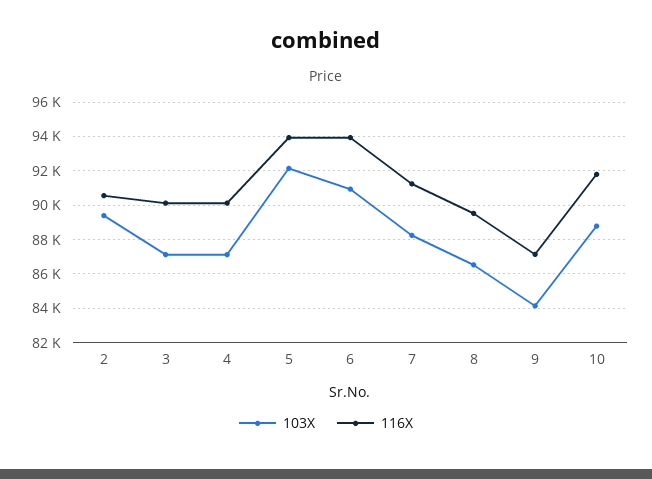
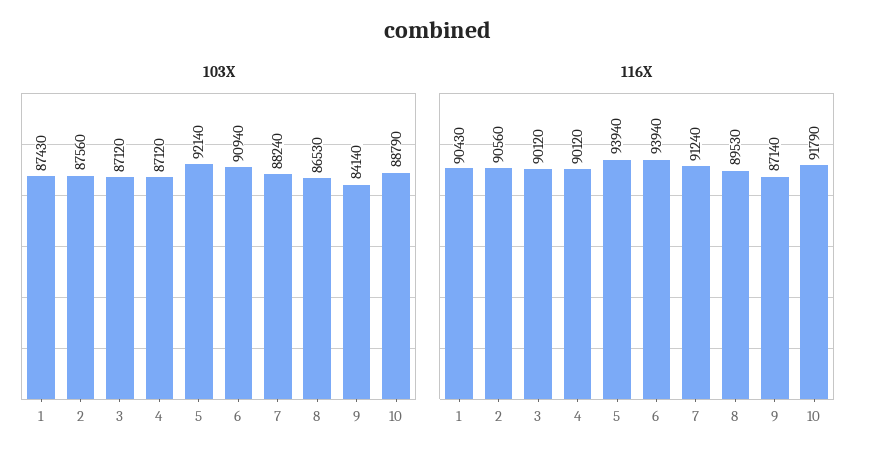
  {
    "103X": {
-     "2": 89500,
+     "2": 87560,
      "3": 87120,
      "4": 87120,
      "5": 92140,
      "6": 90940,
      "7": 88240,
      "8": 86530,
      "9": 84140,
-     "10": 88790
+     "10": 88790,
+     "1": 87430
    },
    "116X": {
      "2": 90560,
      "3": 90120,
      "4": 90120,
      "5": 93940,
      "6": 93940,
      "7": 91240,
      "8": 89530,
      "9": 87140,
-     "10": 91790
+     "10": 91790,
+     "1": 90430
    }
  }

